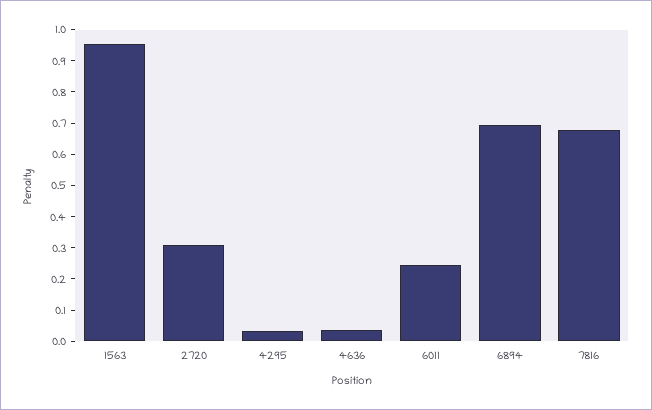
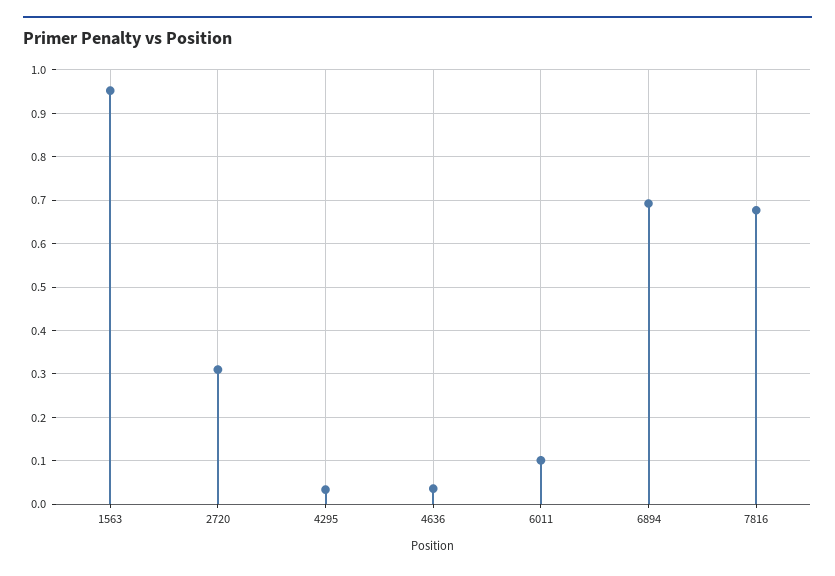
  {
    "1563": 0.96,
    "2720": 0.3,
    "4295": 0.04,
    "4636": 0.04,
-   "6011": 0.25,
+   "6011": 0.1,
    "6894": 0.7,
    "7816": 0.68
  }

